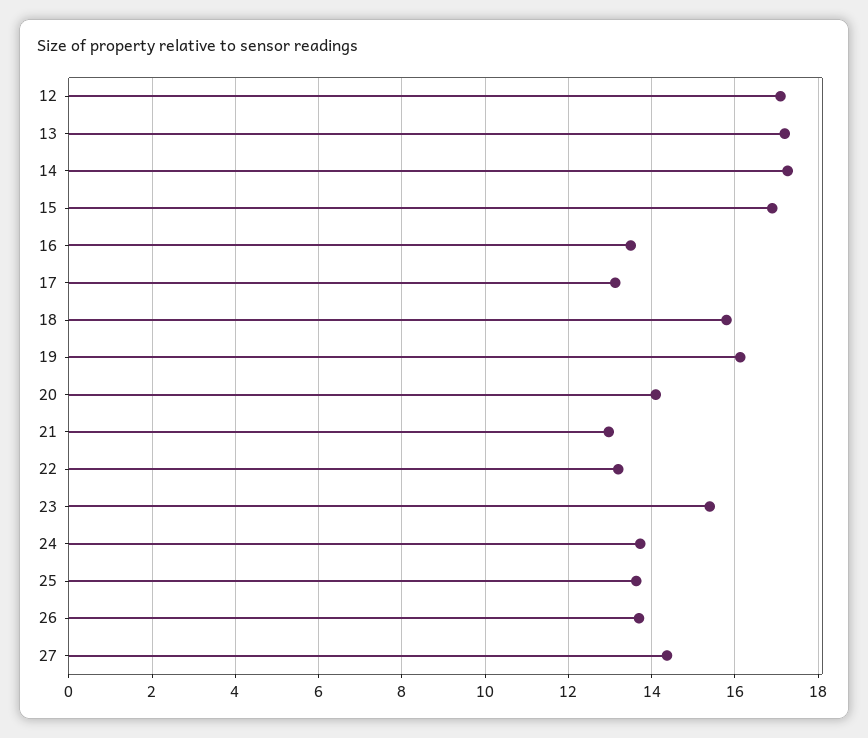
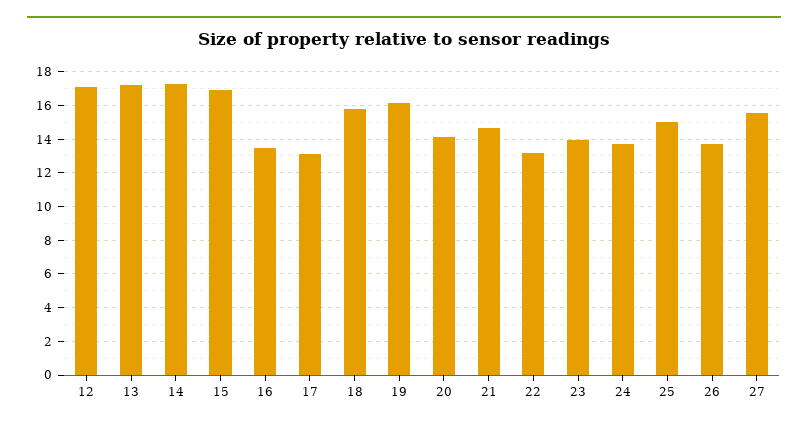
  {
    "12": 17.2,
    "13": 17.2,
    "14": 17.2,
    "15": 17,
    "16": 13.6,
    "17": 13.2,
    "18": 15.8,
    "19": 16.2,
    "20": 14.2,
-   "21": 13,
+   "21": 14.5,
    "22": 13.2,
-   "23": 15.4,
+   "23": 14,
    "24": 13.8,
-   "25": 13.6,
+   "25": 15,
    "26": 13.8,
-   "27": 14.4
+   "27": 15.5
  }

